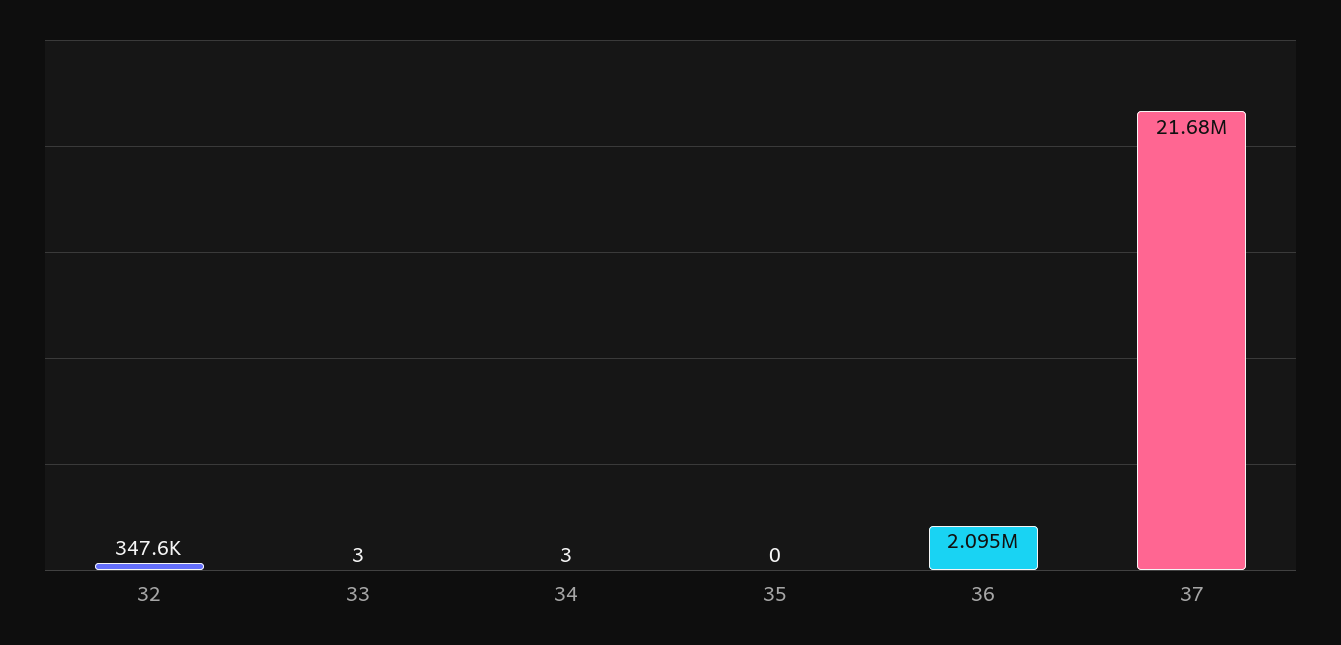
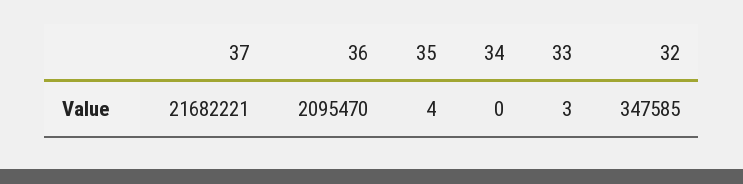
  {
    "32": 347585,
    "33": 3,
-   "34": 3,
+   "34": 0,
-   "35": 0,
+   "35": 4,
    "36": 2095470,
    "37": 21682221
  }

